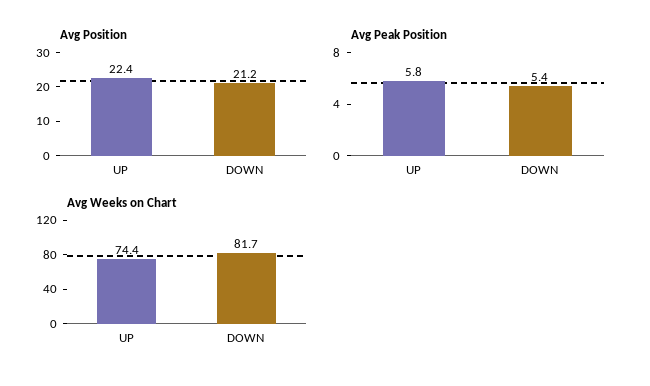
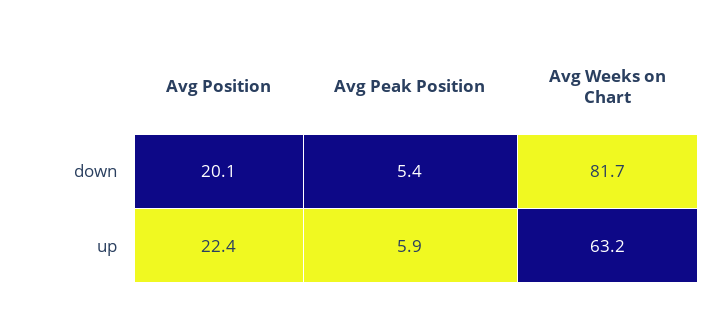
  {
    "Avg Position": {
      "UP": 22.4,
-     "DOWN": 21.2
+     "DOWN": 20.1
    },
    "Avg Peak Position": {
-     "UP": 5.8,
+     "UP": 5.9,
      "DOWN": 5.4
    },
    "Avg Weeks on Chart": {
-     "UP": 74.4,
+     "UP": 63.2,
      "DOWN": 81.7
    }
  }

